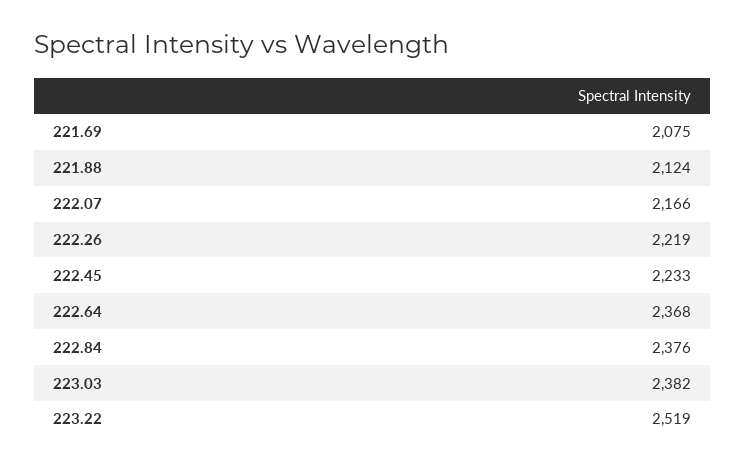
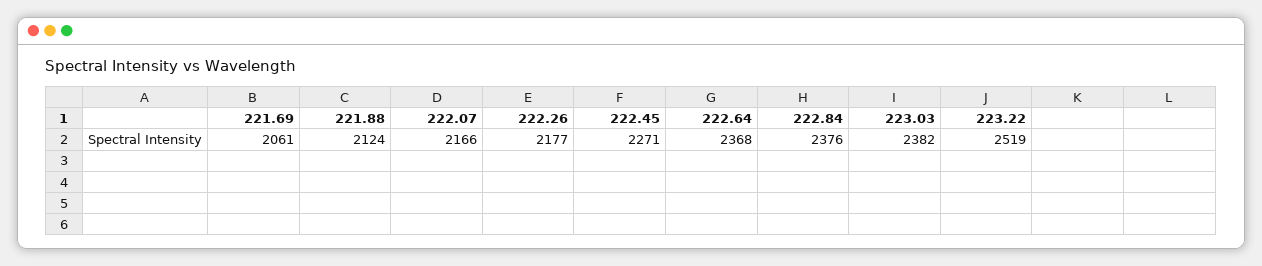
  {
-   "221.69": 2075,
+   "221.69": 2061,
    "221.88": 2124,
    "222.07": 2166,
-   "222.26": 2219,
+   "222.26": 2177,
-   "222.45": 2233,
+   "222.45": 2271,
    "222.64": 2368,
    "222.84": 2376,
    "223.03": 2382,
    "223.22": 2519
  }

